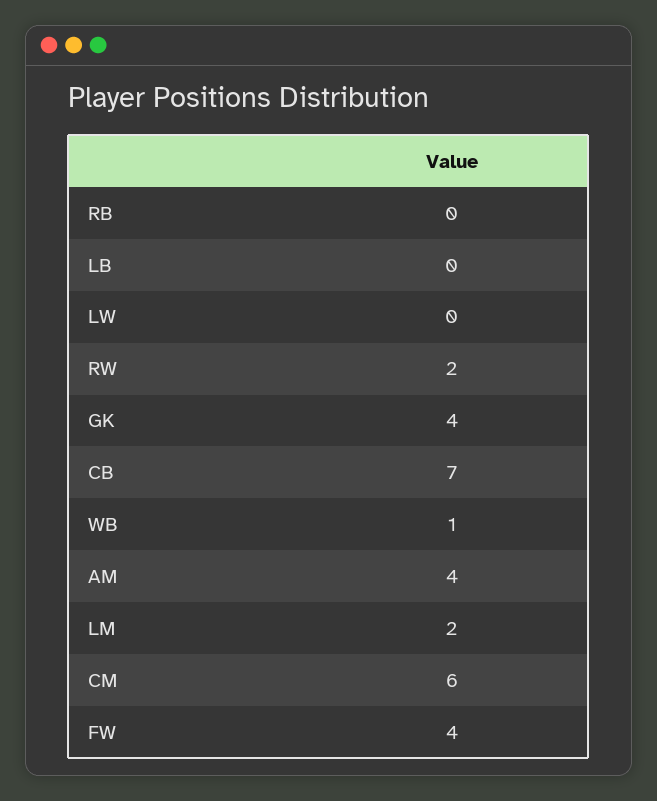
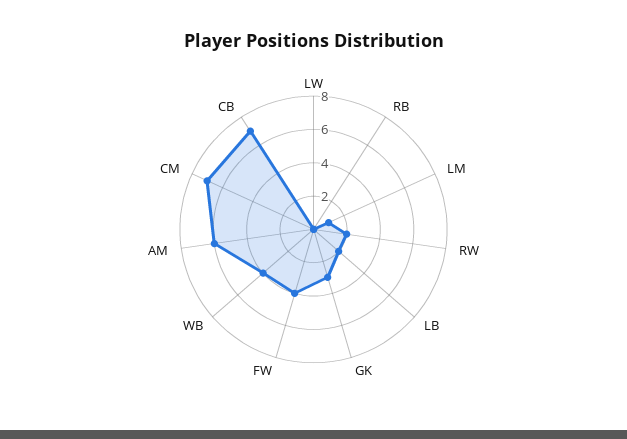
  {
    "RB": 0,
-   "LB": 0,
+   "LB": 2,
    "LW": 0,
    "RW": 2,
-   "GK": 4,
+   "GK": 3,
    "CB": 7,
-   "WB": 1,
+   "WB": 4,
-   "AM": 4,
+   "AM": 6,
-   "LM": 2,
+   "LM": 1,
-   "CM": 6,
+   "CM": 7,
    "FW": 4
  }

